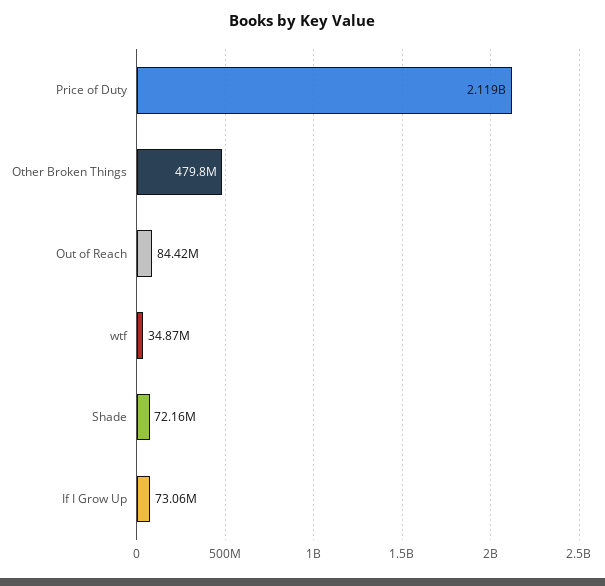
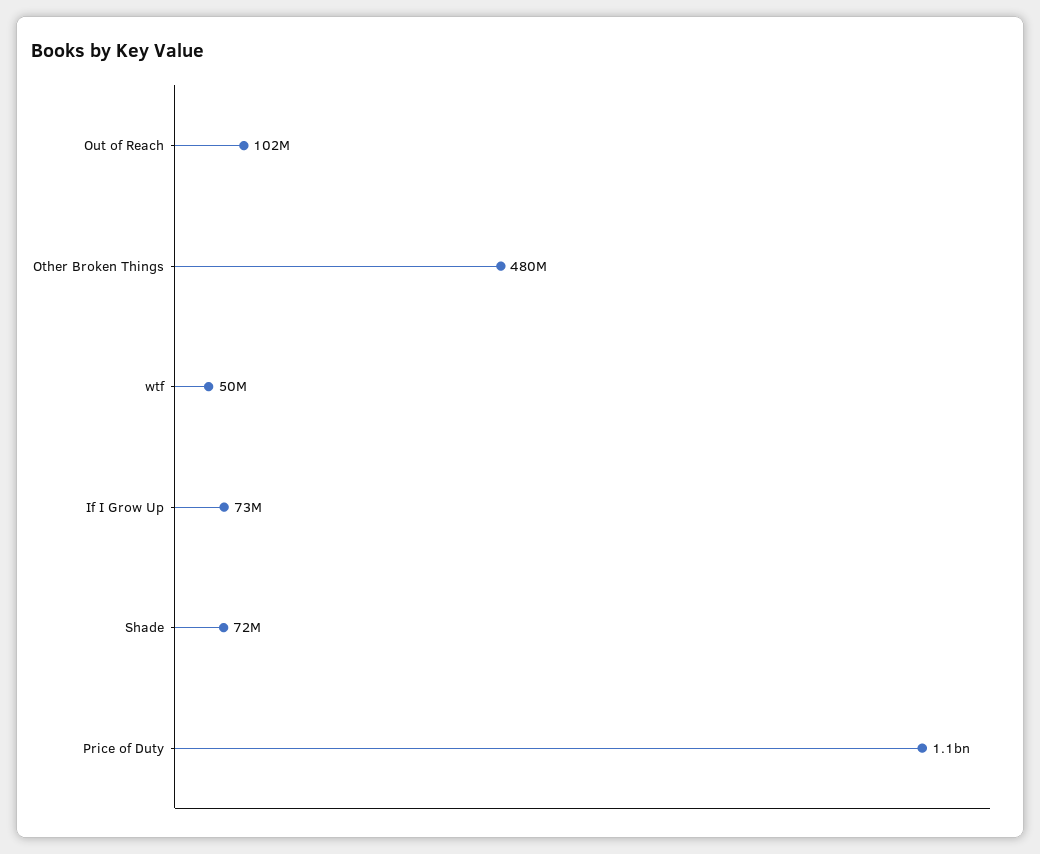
  {
-   "Price of Duty": 2119000000,
+   "Price of Duty": 1100000000,
    "Other Broken Things": 479800000,
-   "Out of Reach": 84420000,
+   "Out of Reach": 102000000,
-   "wtf": 34870000,
+   "wtf": 50000000,
    "Shade": 72160000,
    "If I Grow Up": 73060000
  }

